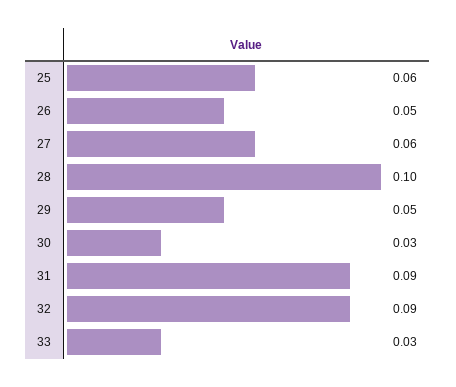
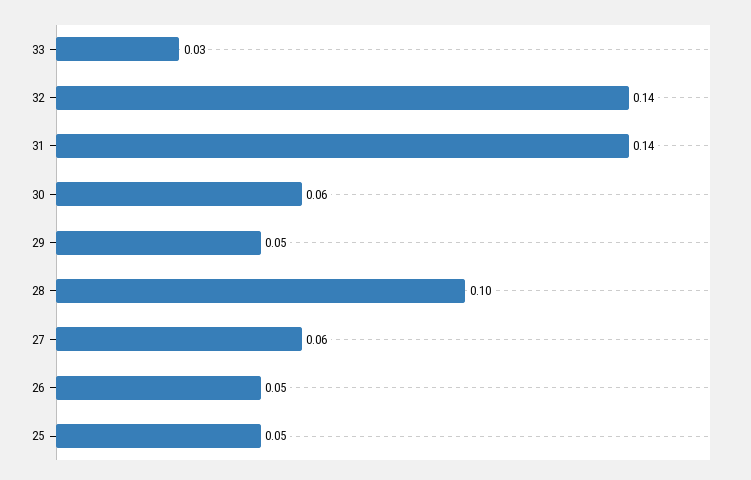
  {
-   "25": 0.06,
+   "25": 0.05,
    "26": 0.05,
    "27": 0.06,
    "28": 0.1,
    "29": 0.05,
-   "30": 0.03,
+   "30": 0.06,
-   "31": 0.09,
+   "31": 0.14,
-   "32": 0.09,
+   "32": 0.14,
    "33": 0.03
  }

